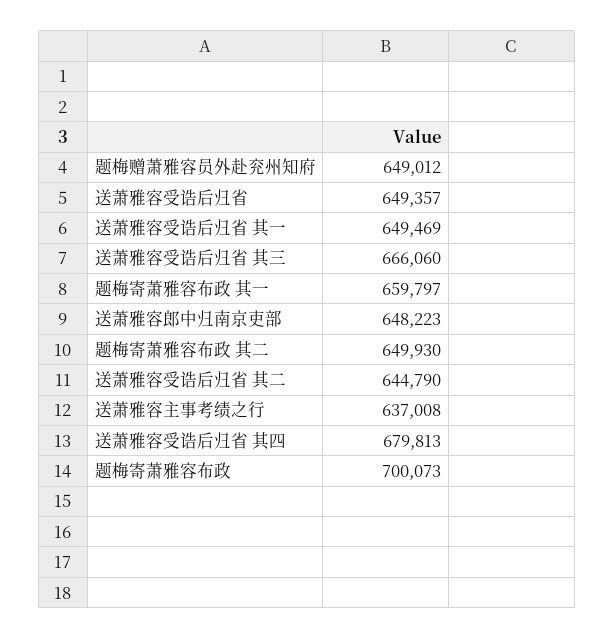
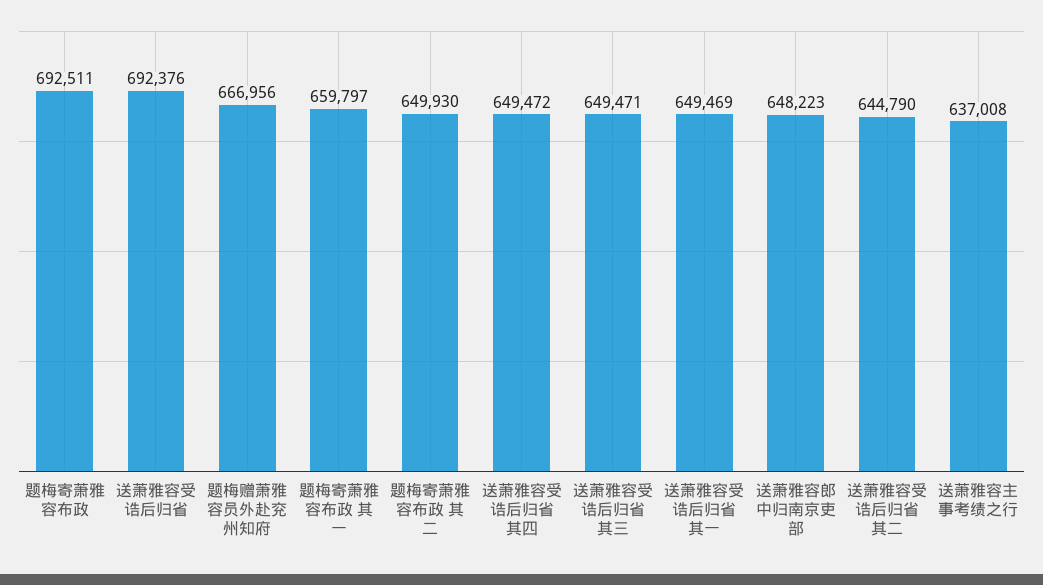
  {
-   "题梅赠萧雅容员外赴兖州知府": 649012,
+   "题梅赠萧雅容员外赴兖州知府": 666956,
-   "送萧雅容受诰后归省": 649357,
+   "送萧雅容受诰后归省": 692376,
    "送萧雅容受诰后归省 其一": 649469,
-   "送萧雅容受诰后归省 其三": 666060,
+   "送萧雅容受诰后归省 其三": 649471,
    "题梅寄萧雅容布政 其一": 659797,
    "送萧雅容郎中归南京吏部": 648223,
    "题梅寄萧雅容布政 其二": 649930,
    "送萧雅容受诰后归省 其二": 644790,
    "送萧雅容主事考绩之行": 637008,
-   "送萧雅容受诰后归省 其四": 679813,
+   "送萧雅容受诰后归省 其四": 649472,
-   "题梅寄萧雅容布政": 700073
+   "题梅寄萧雅容布政": 692511
  }

